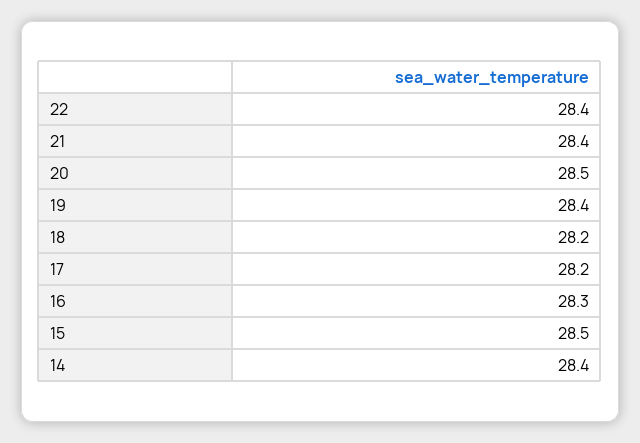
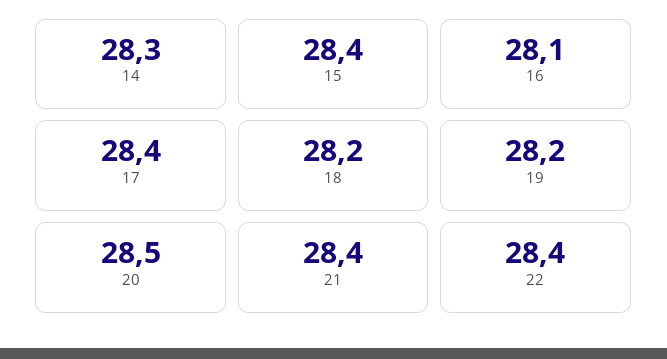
  {
    "22": 28.4,
    "21": 28.4,
    "20": 28.5,
-   "19": 28.4,
+   "19": 28.2,
    "18": 28.2,
-   "17": 28.2,
+   "17": 28.4,
-   "16": 28.3,
+   "16": 28.1,
-   "15": 28.5,
+   "15": 28.4,
-   "14": 28.4
+   "14": 28.3
  }

